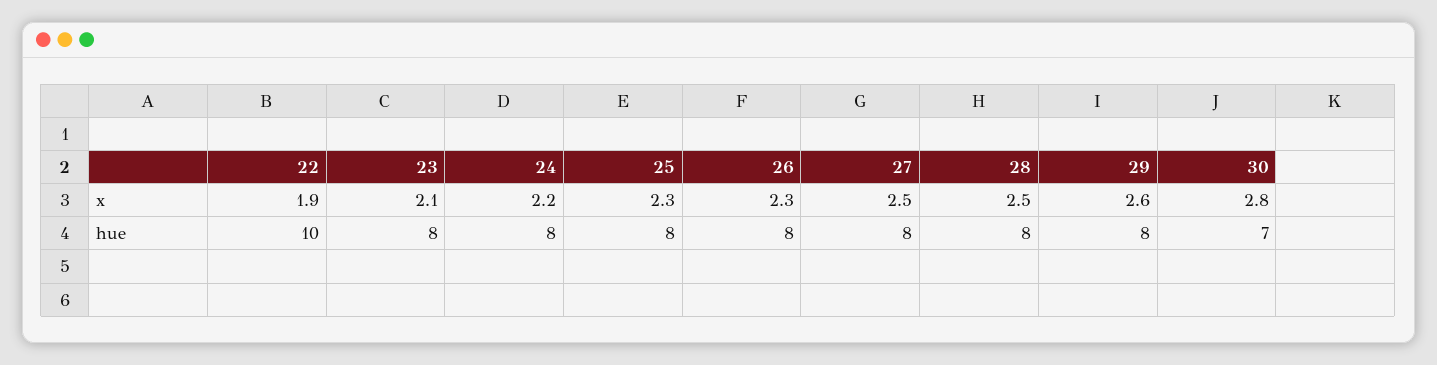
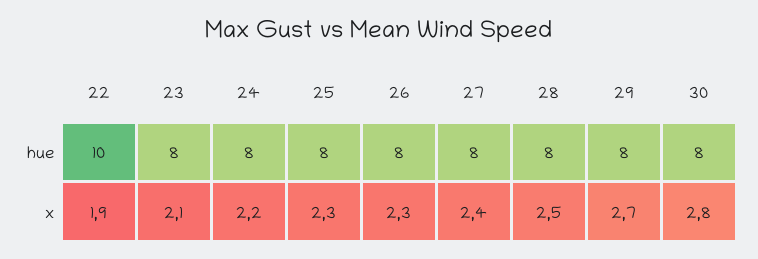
  {
    "22": {
      "x": 1.9,
      "hue": 10
    },
    "23": {
      "x": 2.1,
      "hue": 8
    },
    "24": {
      "x": 2.2,
      "hue": 8
    },
    "25": {
      "x": 2.3,
      "hue": 8
    },
    "26": {
      "x": 2.3,
      "hue": 8
    },
    "27": {
-     "x": 2.5,
+     "x": 2.4,
      "hue": 8
    },
    "28": {
      "x": 2.5,
      "hue": 8
    },
    "29": {
-     "x": 2.6,
+     "x": 2.7,
      "hue": 8
    },
    "30": {
      "x": 2.8,
-     "hue": 7
+     "hue": 8
    }
  }

